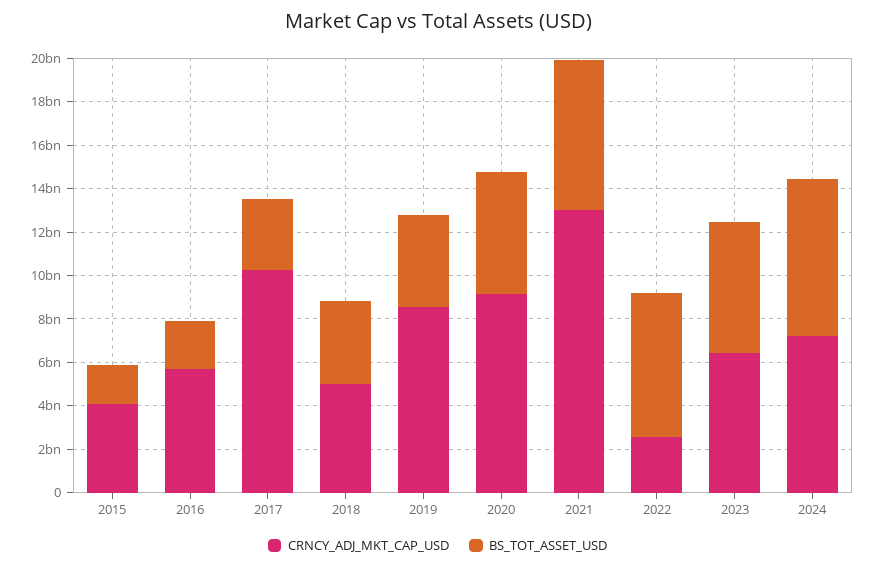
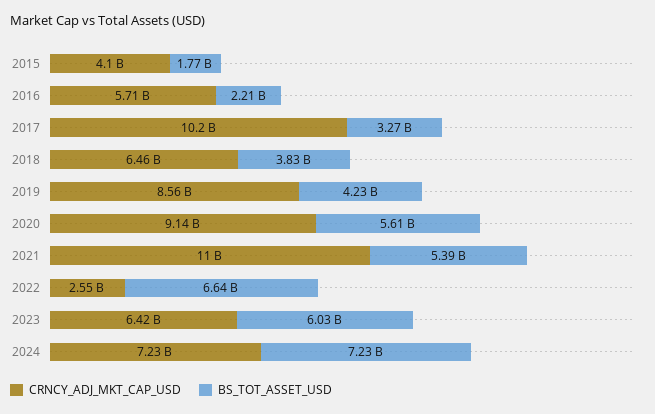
  {
    "CRNCY_ADJ_MKT_CAP_USD": {
      "2015": 4100000000,
      "2016": 5710000000,
      "2017": 10200000000,
-     "2018": 5000000000,
+     "2018": 6460000000,
      "2019": 8560000000,
      "2020": 9140000000,
-     "2021": 13000000000,
+     "2021": 11000000000,
      "2022": 2550000000,
      "2023": 6420000000,
      "2024": 7230000000
    },
    "BS_TOT_ASSET_USD": {
      "2015": 1770000000,
      "2016": 2210000000,
      "2017": 3270000000,
      "2018": 3830000000,
      "2019": 4230000000,
      "2020": 5610000000,
-     "2021": 7000000000,
+     "2021": 5390000000,
      "2022": 6640000000,
      "2023": 6030000000,
      "2024": 7230000000
    }
  }

